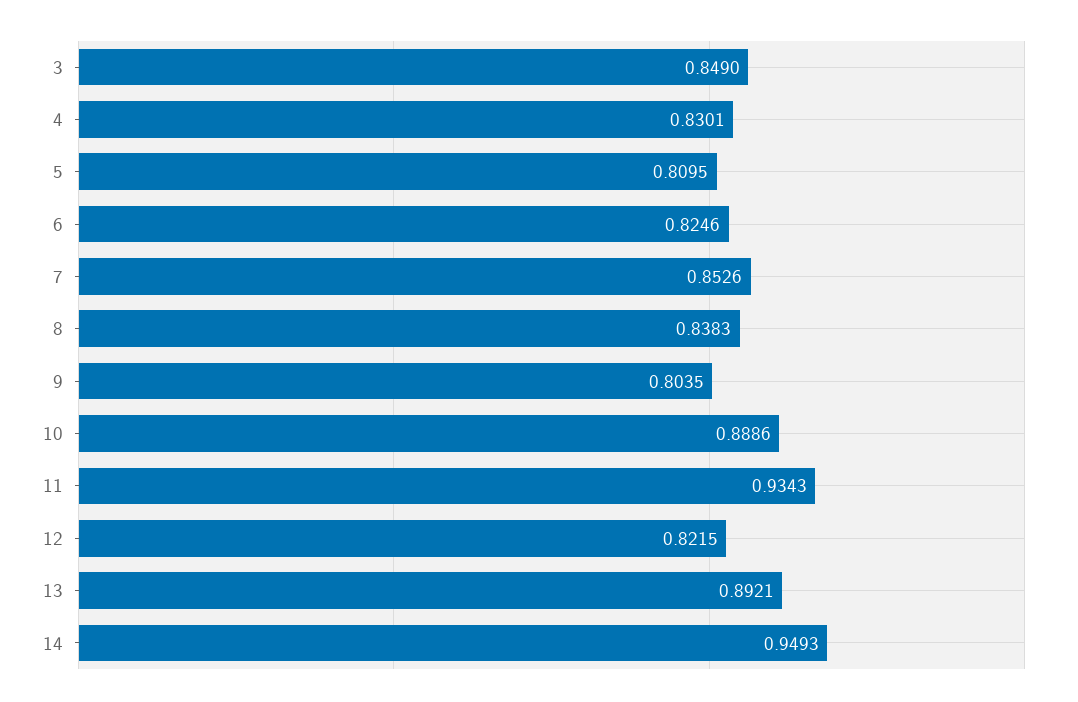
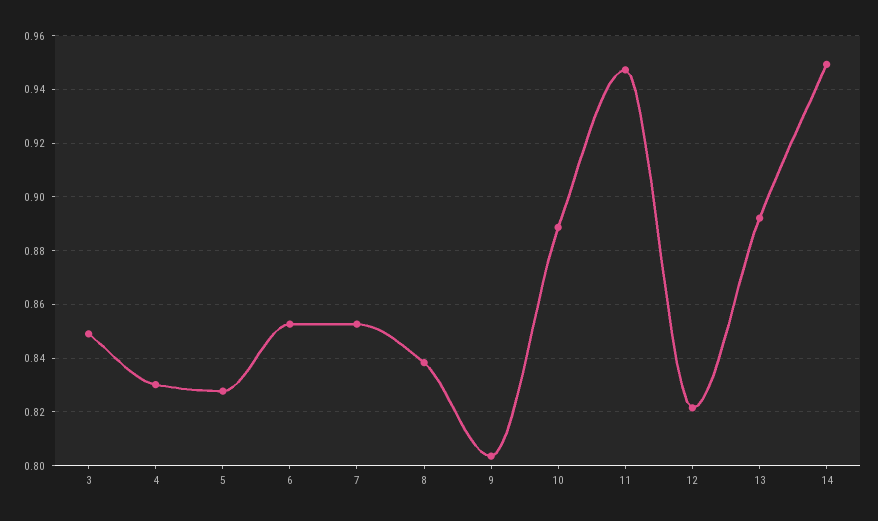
  {
    "3": 0.849,
    "4": 0.8301,
-   "5": 0.8095,
+   "5": 0.8275,
-   "6": 0.8246,
+   "6": 0.8525,
    "7": 0.8526,
    "8": 0.8383,
    "9": 0.8035,
    "10": 0.8886,
-   "11": 0.9343,
+   "11": 0.9475,
    "12": 0.8215,
    "13": 0.8921,
    "14": 0.9493
  }

